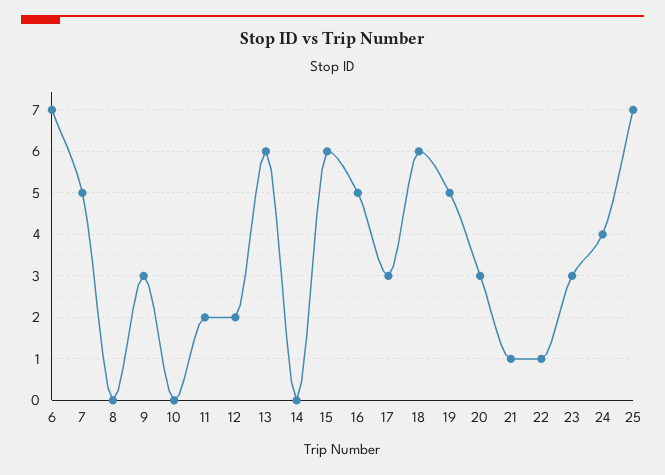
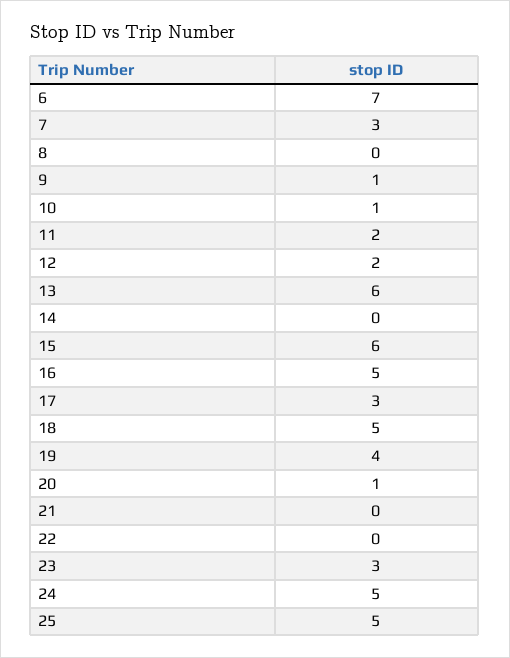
  {
    "6": 7,
-   "7": 5,
+   "7": 3,
    "8": 0,
-   "9": 3,
+   "9": 1,
-   "10": 0,
+   "10": 1,
    "11": 2,
    "12": 2,
    "13": 6,
    "14": 0,
    "15": 6,
    "16": 5,
    "17": 3,
-   "18": 6,
+   "18": 5,
-   "19": 5,
+   "19": 4,
-   "20": 3,
+   "20": 1,
-   "21": 1,
+   "21": 0,
-   "22": 1,
+   "22": 0,
    "23": 3,
-   "24": 4,
+   "24": 5,
-   "25": 7
+   "25": 5
  }

